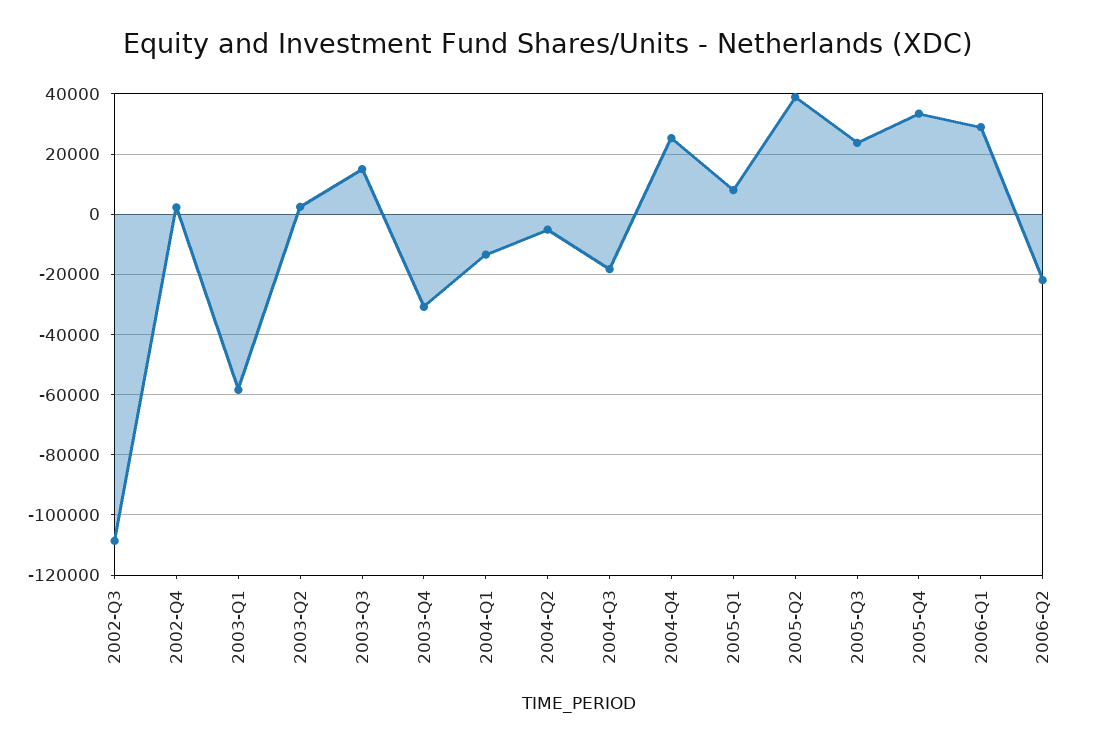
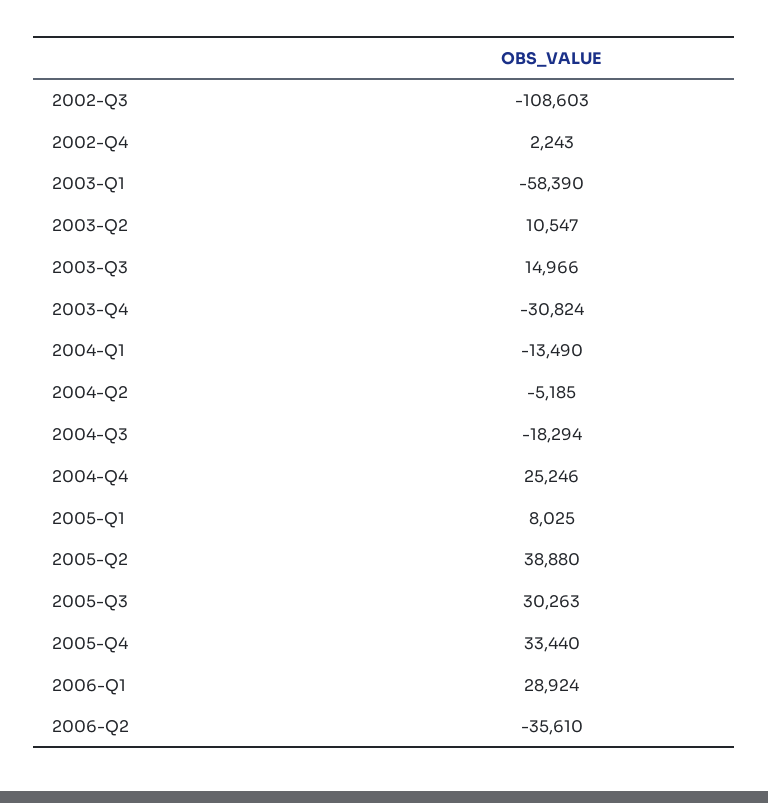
  {
    "2002-Q3": -108603,
    "2002-Q4": 2243,
    "2003-Q1": -58390,
-   "2003-Q2": 2000,
+   "2003-Q2": 10547,
    "2003-Q3": 14966,
    "2003-Q4": -30824,
    "2004-Q1": -13490,
    "2004-Q2": -5185,
    "2004-Q3": -18294,
    "2004-Q4": 25246,
    "2005-Q1": 8025,
    "2005-Q2": 38880,
-   "2005-Q3": 24000,
+   "2005-Q3": 30263,
    "2005-Q4": 33440,
    "2006-Q1": 28924,
-   "2006-Q2": -22000
+   "2006-Q2": -35610
  }

